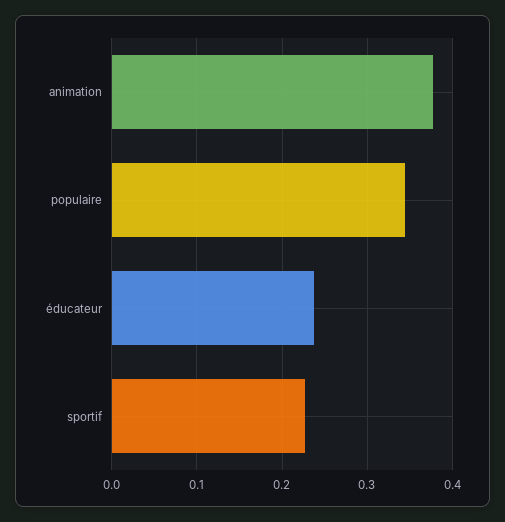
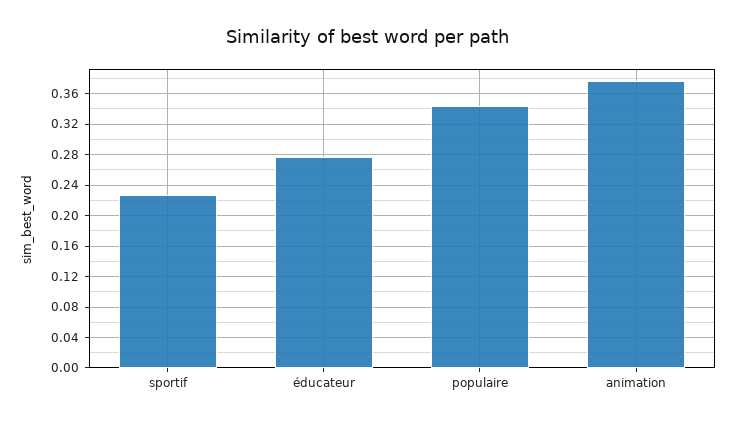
  {
    "animation": 0.38,
    "populaire": 0.34,
-   "éducateur": 0.24,
+   "éducateur": 0.28,
    "sportif": 0.23
  }

